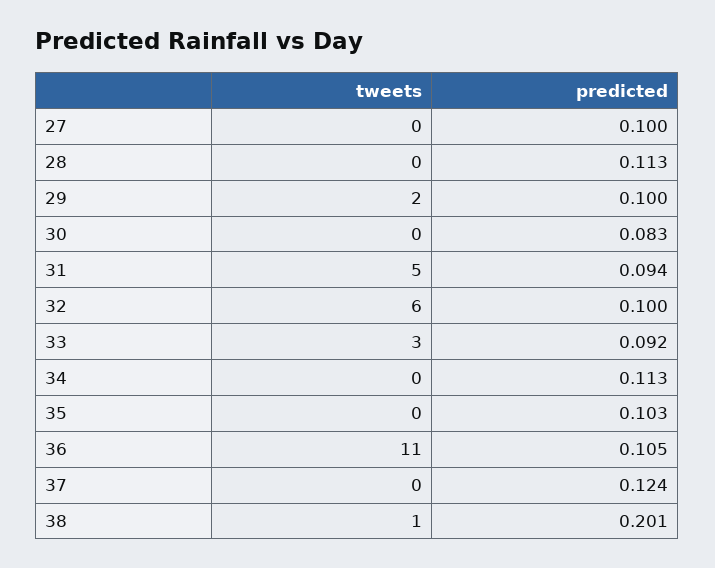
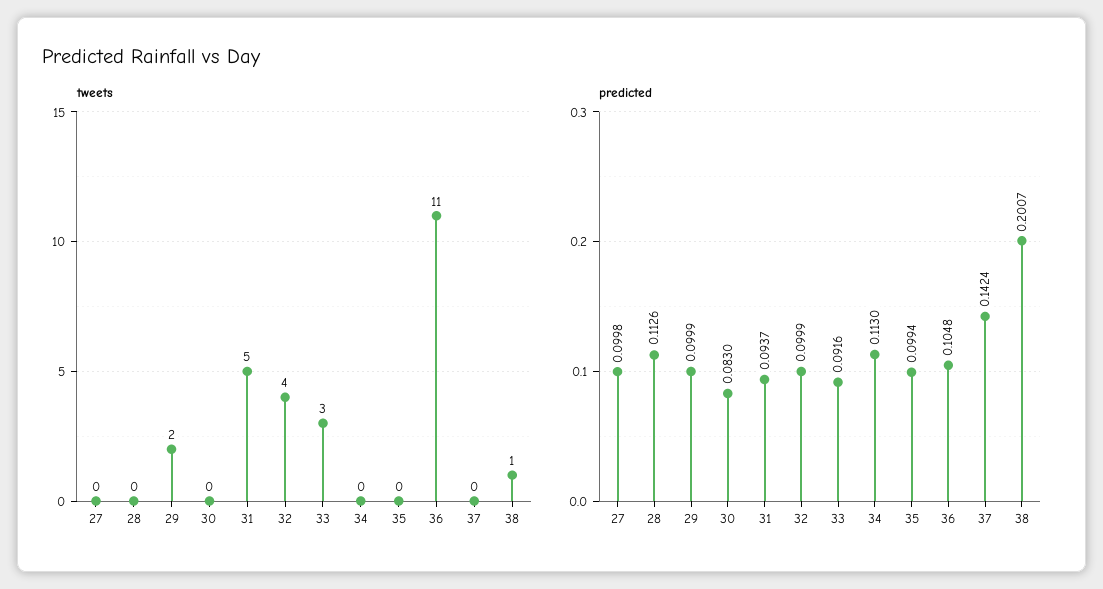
  {
    "tweets": {
      "27": 0,
      "28": 0,
      "29": 2,
      "30": 0,
      "31": 5,
-     "32": 6,
+     "32": 4,
      "33": 3,
      "34": 0,
      "35": 0,
      "36": 11,
      "37": 0,
      "38": 1
    },
    "predicted": {
      "27": 0.0998,
      "28": 0.1126,
      "29": 0.0999,
      "30": 0.083,
      "31": 0.0937,
      "32": 0.0999,
      "33": 0.0916,
      "34": 0.113,
-     "35": 0.103,
+     "35": 0.0994,
      "36": 0.1048,
-     "37": 0.124,
+     "37": 0.1424,
      "38": 0.2007
    }
  }

